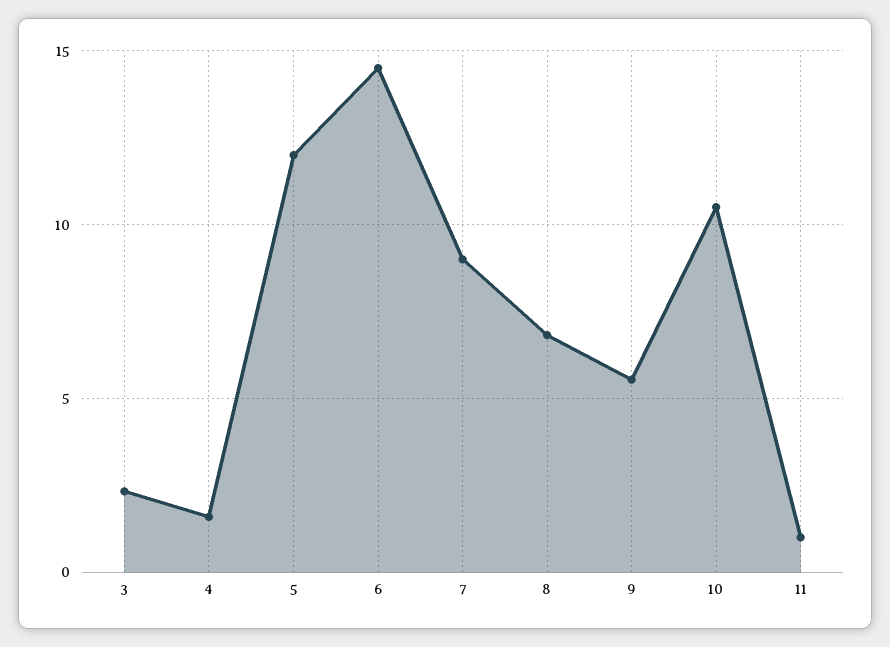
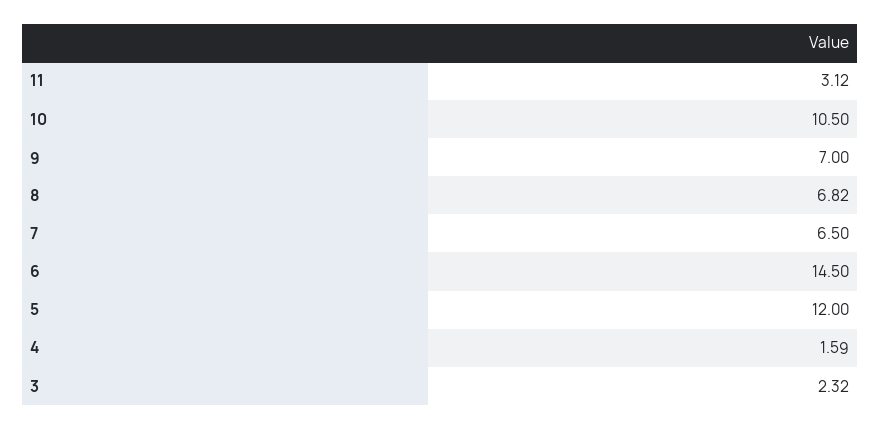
  {
    "3": 2.32,
    "4": 1.59,
    "5": 12,
    "6": 14.5,
-   "7": 9,
+   "7": 6.5,
    "8": 6.82,
-   "9": 5.5,
+   "9": 7,
    "10": 10.5,
-   "11": 1
+   "11": 3.12
  }

